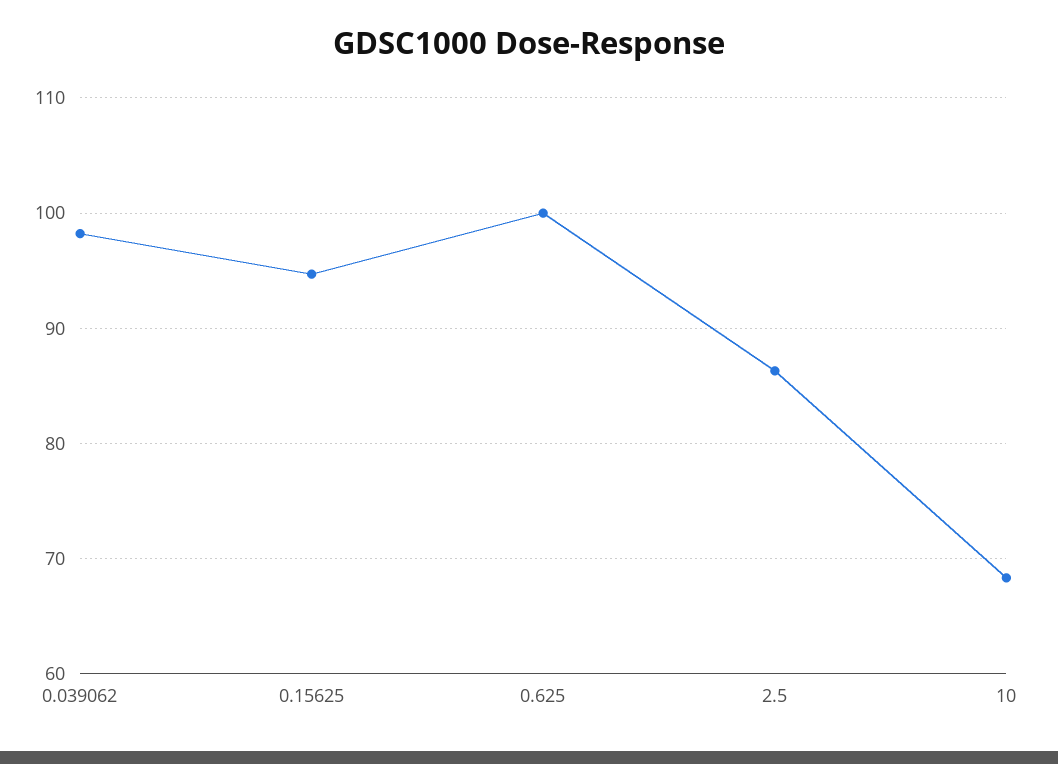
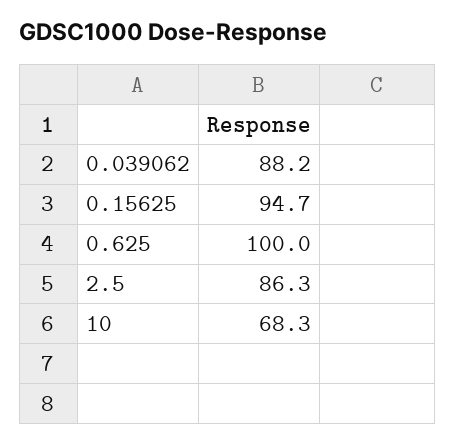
  {
-   "0.039062": 98,
+   "0.039062": 88.2,
    "0.15625": 94.7,
    "0.625": 100,
    "2.5": 86.3,
    "10": 68.3
  }

